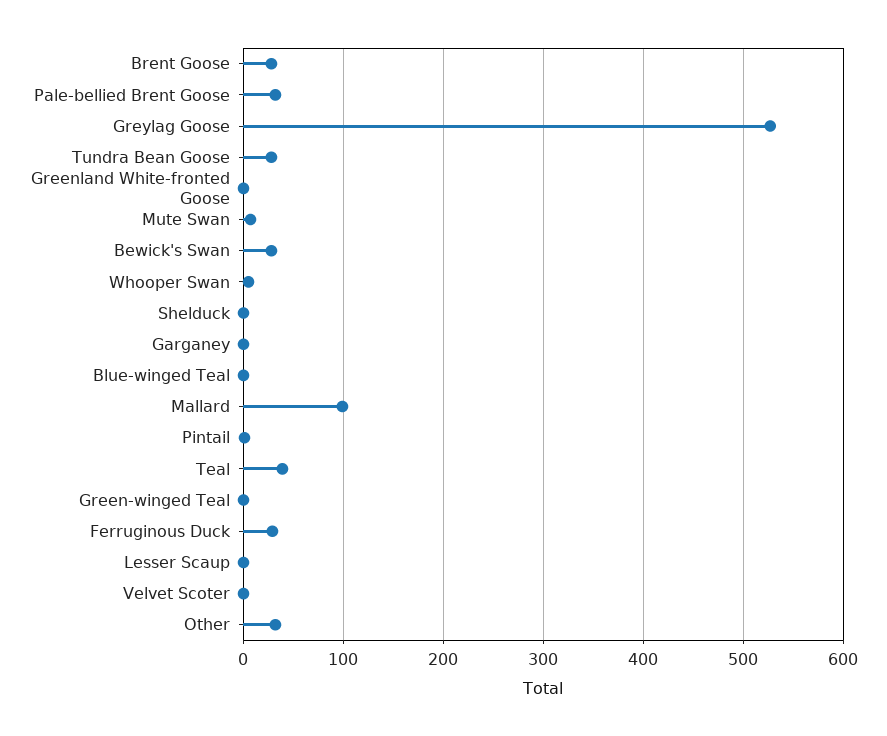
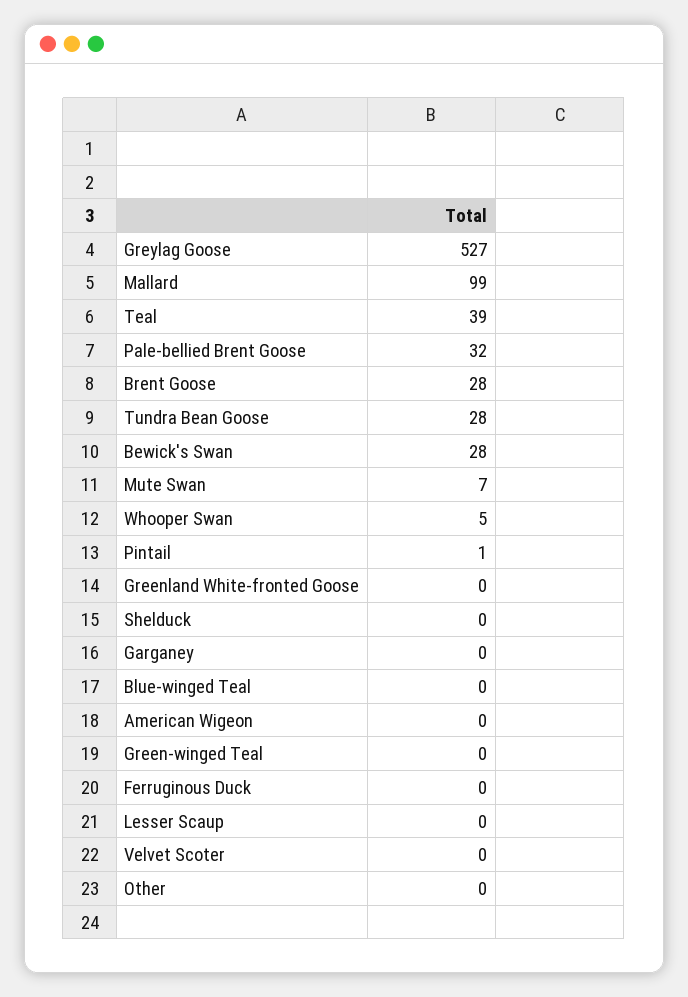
  {
    "Brent Goose": 28,
    "Pale-bellied Brent Goose": 32,
    "Greylag Goose": 527,
    "Tundra Bean Goose": 28,
    "Greenland White-fronted Goose": 0,
    "Mute Swan": 7,
    "Bewick's Swan": 28,
    "Whooper Swan": 5,
    "Shelduck": 0,
    "Garganey": 0,
    "Blue-winged Teal": 0,
    "Mallard": 99,
    "Pintail": 1,
    "Teal": 39,
    "Green-winged Teal": 0,
-   "Ferruginous Duck": 30,
+   "Ferruginous Duck": 0,
    "Lesser Scaup": 0,
    "Velvet Scoter": 0,
-   "Other": 30
+   "Other": 0,
+   "American Wigeon": 0
  }

